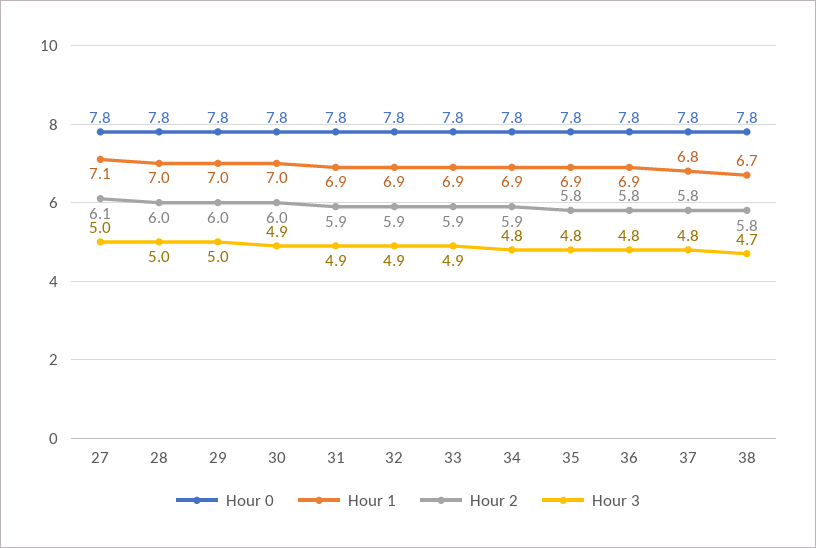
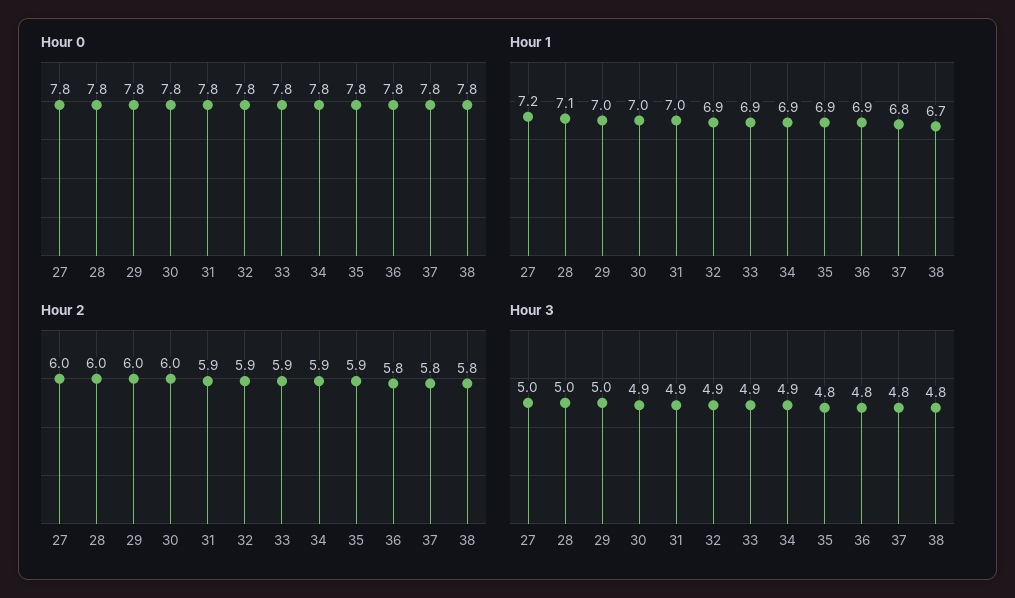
  {
    "Hour 0": {
      "27": 7.8,
      "28": 7.8,
      "29": 7.8,
      "30": 7.8,
      "31": 7.8,
      "32": 7.8,
      "33": 7.8,
      "34": 7.8,
      "35": 7.8,
      "36": 7.8,
      "37": 7.8,
      "38": 7.8
    },
    "Hour 1": {
-     "27": 7.1,
+     "27": 7.2,
-     "28": 7,
+     "28": 7.1,
      "29": 7,
      "30": 7,
-     "31": 6.9,
+     "31": 7,
      "32": 6.9,
      "33": 6.9,
      "34": 6.9,
      "35": 6.9,
      "36": 6.9,
      "37": 6.8,
      "38": 6.7
    },
    "Hour 2": {
-     "27": 6.1,
+     "27": 6,
      "28": 6,
      "29": 6,
      "30": 6,
      "31": 5.9,
      "32": 5.9,
      "33": 5.9,
      "34": 5.9,
-     "35": 5.8,
+     "35": 5.9,
      "36": 5.8,
      "37": 5.8,
      "38": 5.8
    },
    "Hour 3": {
      "27": 5,
      "28": 5,
      "29": 5,
      "30": 4.9,
      "31": 4.9,
      "32": 4.9,
      "33": 4.9,
-     "34": 4.8,
+     "34": 4.9,
      "35": 4.8,
      "36": 4.8,
      "37": 4.8,
-     "38": 4.7
+     "38": 4.8
    }
  }

